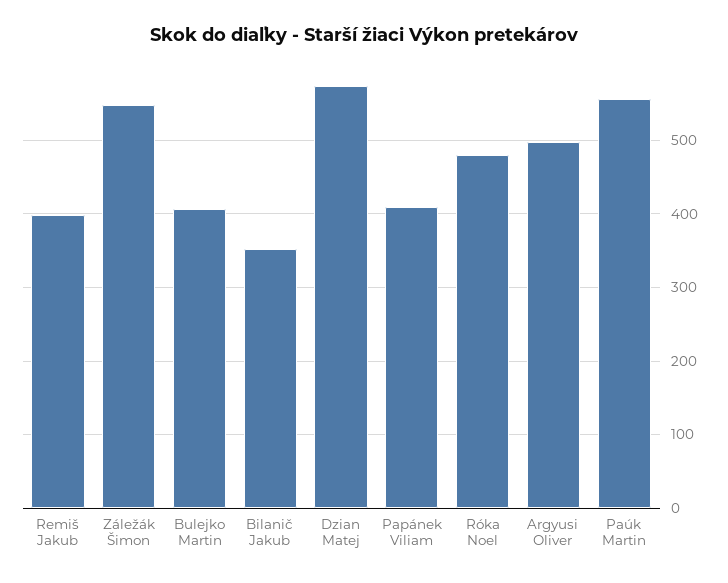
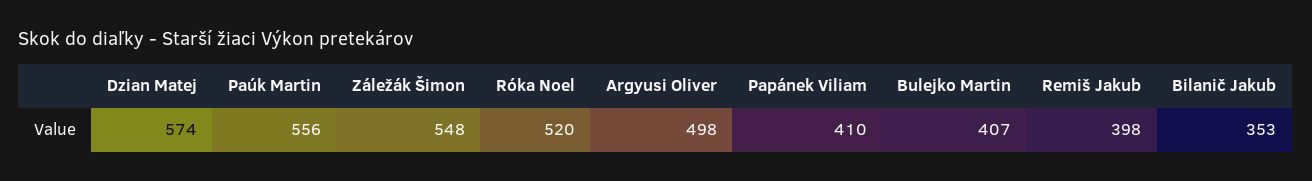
  {
    "Remiš Jakub": 398,
    "Záležák Šimon": 548,
    "Bulejko Martin": 407,
    "Bilanič Jakub": 353,
    "Dzian Matej": 574,
    "Papánek Viliam": 410,
-   "Róka Noel": 480,
+   "Róka Noel": 520,
    "Argyusi Oliver": 498,
    "Paúk Martin": 556
  }

